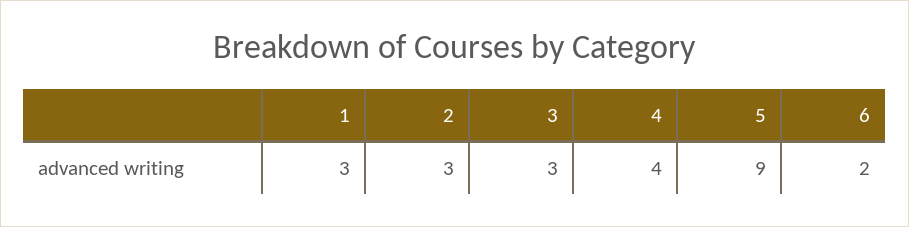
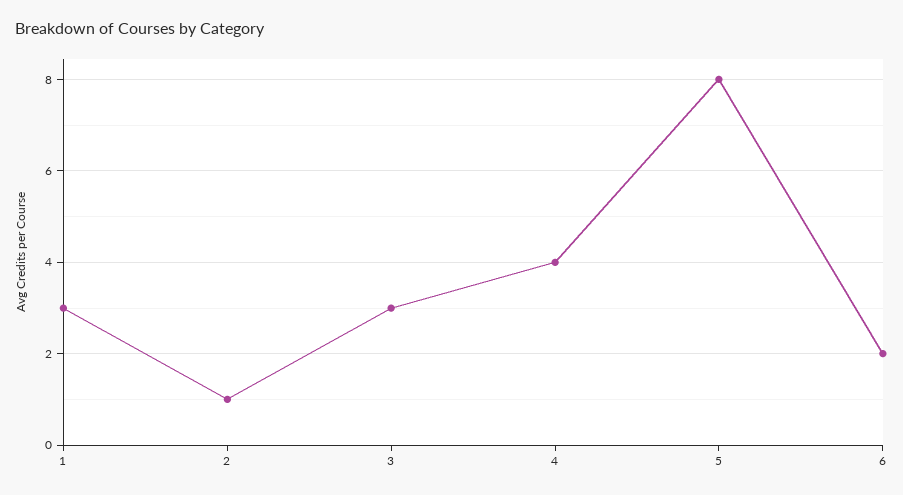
  {
    "1": 3,
-   "2": 3,
+   "2": 1,
    "3": 3,
    "4": 4,
-   "5": 9,
+   "5": 8,
    "6": 2
  }

